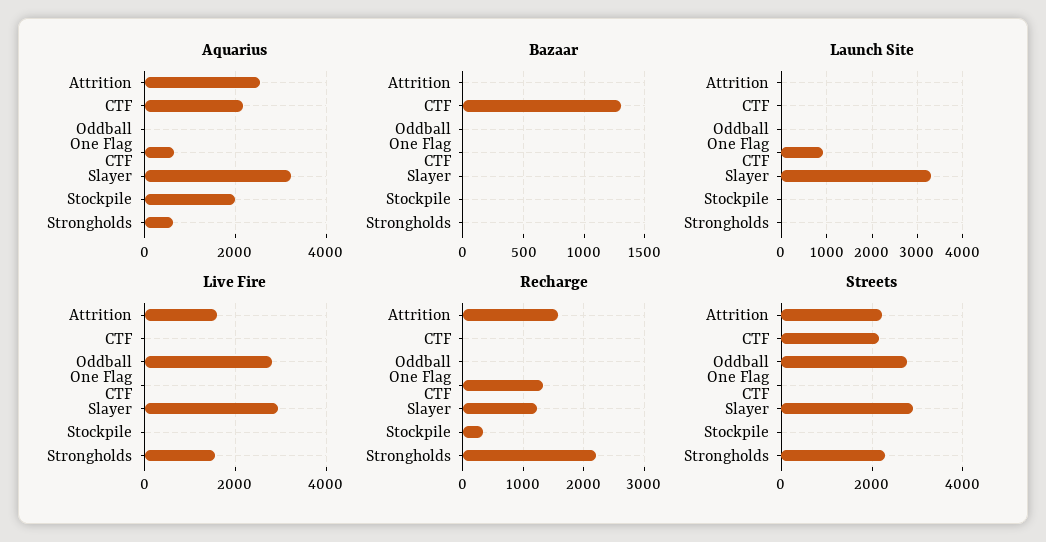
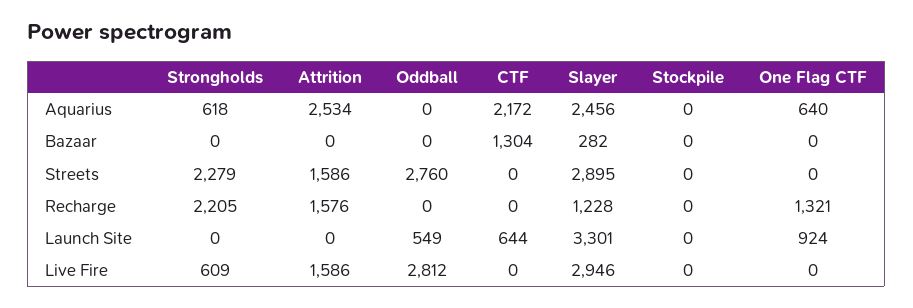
  {
    "Aquarius": {
      "Attrition": 2534,
      "CTF": 2172,
      "Oddball": 0,
      "One Flag CTF": 640,
-     "Slayer": 3200,
+     "Slayer": 2456,
-     "Stockpile": 2000,
+     "Stockpile": 0,
      "Strongholds": 618
    },
    "Bazaar": {
      "Attrition": 0,
      "CTF": 1304,
      "Oddball": 0,
      "One Flag CTF": 0,
-     "Slayer": 0,
+     "Slayer": 282,
      "Stockpile": 0,
      "Strongholds": 0
    },
    "Launch Site": {
      "Attrition": 0,
-     "CTF": 0,
+     "CTF": 644,
-     "Oddball": 0,
+     "Oddball": 549,
      "One Flag CTF": 924,
      "Slayer": 3301,
      "Stockpile": 0,
      "Strongholds": 0
    },
    "Live Fire": {
      "Attrition": 1586,
      "CTF": 0,
      "Oddball": 2812,
      "One Flag CTF": 0,
      "Slayer": 2946,
      "Stockpile": 0,
-     "Strongholds": 1600
+     "Strongholds": 609
    },
    "Recharge": {
      "Attrition": 1576,
      "CTF": 0,
      "Oddball": 0,
      "One Flag CTF": 1321,
      "Slayer": 1228,
-     "Stockpile": 300,
+     "Stockpile": 0,
      "Strongholds": 2205
    },
    "Streets": {
-     "Attrition": 2200,
+     "Attrition": 1586,
-     "CTF": 2200,
+     "CTF": 0,
      "Oddball": 2760,
      "One Flag CTF": 0,
      "Slayer": 2895,
      "Stockpile": 0,
      "Strongholds": 2279
    }
  }

